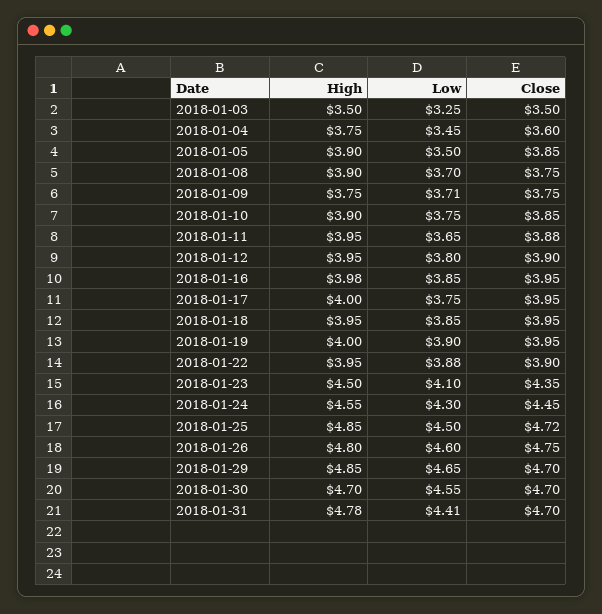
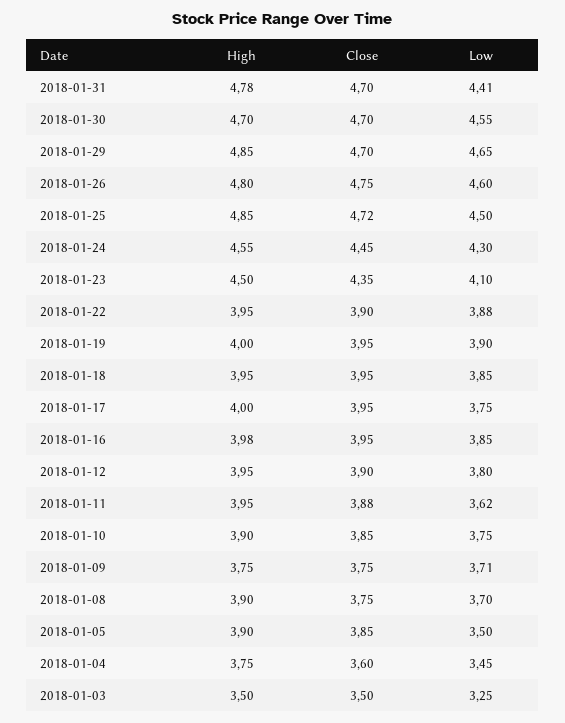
  {
    "High": {
      "2018-01-03": 3.5,
      "2018-01-04": 3.75,
      "2018-01-05": 3.9,
      "2018-01-08": 3.9,
      "2018-01-09": 3.75,
      "2018-01-10": 3.9,
      "2018-01-11": 3.95,
      "2018-01-12": 3.95,
      "2018-01-16": 3.98,
      "2018-01-17": 4,
      "2018-01-18": 3.95,
      "2018-01-19": 4,
      "2018-01-22": 3.95,
      "2018-01-23": 4.5,
      "2018-01-24": 4.55,
      "2018-01-25": 4.85,
      "2018-01-26": 4.8,
      "2018-01-29": 4.85,
      "2018-01-30": 4.7,
      "2018-01-31": 4.78
    },
    "Low": {
      "2018-01-03": 3.25,
      "2018-01-04": 3.45,
      "2018-01-05": 3.5,
      "2018-01-08": 3.7,
      "2018-01-09": 3.71,
      "2018-01-10": 3.75,
-     "2018-01-11": 3.65,
+     "2018-01-11": 3.62,
      "2018-01-12": 3.8,
      "2018-01-16": 3.85,
      "2018-01-17": 3.75,
      "2018-01-18": 3.85,
      "2018-01-19": 3.9,
      "2018-01-22": 3.88,
      "2018-01-23": 4.1,
      "2018-01-24": 4.3,
      "2018-01-25": 4.5,
      "2018-01-26": 4.6,
      "2018-01-29": 4.65,
      "2018-01-30": 4.55,
      "2018-01-31": 4.41
    },
    "Close": {
      "2018-01-03": 3.5,
      "2018-01-04": 3.6,
      "2018-01-05": 3.85,
      "2018-01-08": 3.75,
      "2018-01-09": 3.75,
      "2018-01-10": 3.85,
      "2018-01-11": 3.88,
      "2018-01-12": 3.9,
      "2018-01-16": 3.95,
      "2018-01-17": 3.95,
      "2018-01-18": 3.95,
      "2018-01-19": 3.95,
      "2018-01-22": 3.9,
      "2018-01-23": 4.35,
      "2018-01-24": 4.45,
      "2018-01-25": 4.72,
      "2018-01-26": 4.75,
      "2018-01-29": 4.7,
      "2018-01-30": 4.7,
      "2018-01-31": 4.7
    }
  }

